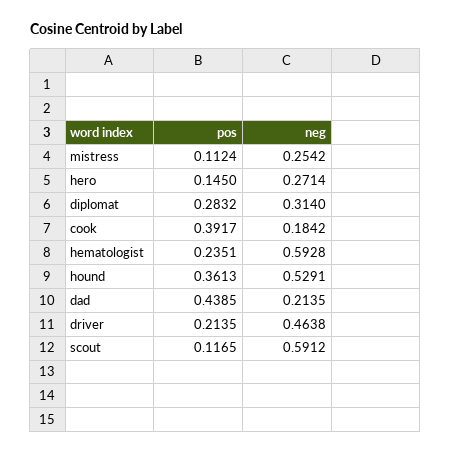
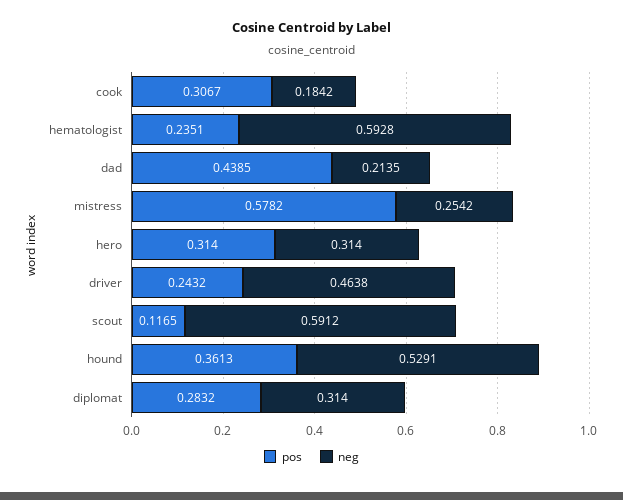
  {
    "pos": {
-     "mistress": 0.1124,
+     "mistress": 0.5782,
-     "hero": 0.145,
+     "hero": 0.314,
      "diplomat": 0.2832,
-     "cook": 0.3917,
+     "cook": 0.3067,
      "hematologist": 0.2351,
      "hound": 0.3613,
      "dad": 0.4385,
-     "driver": 0.2135,
+     "driver": 0.2432,
      "scout": 0.1165
    },
    "neg": {
      "mistress": 0.2542,
-     "hero": 0.2714,
+     "hero": 0.314,
      "diplomat": 0.314,
      "cook": 0.1842,
      "hematologist": 0.5928,
      "hound": 0.5291,
      "dad": 0.2135,
      "driver": 0.4638,
      "scout": 0.5912
    }
  }

